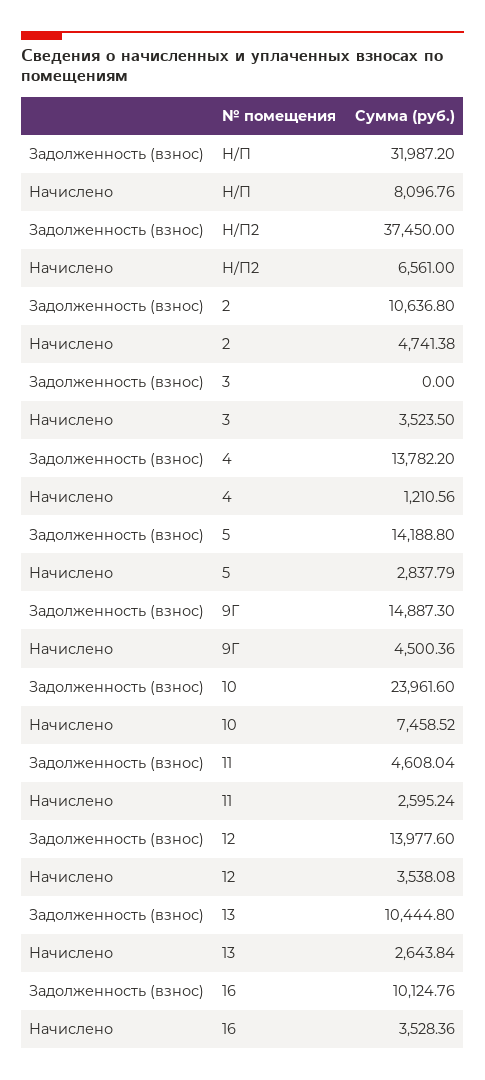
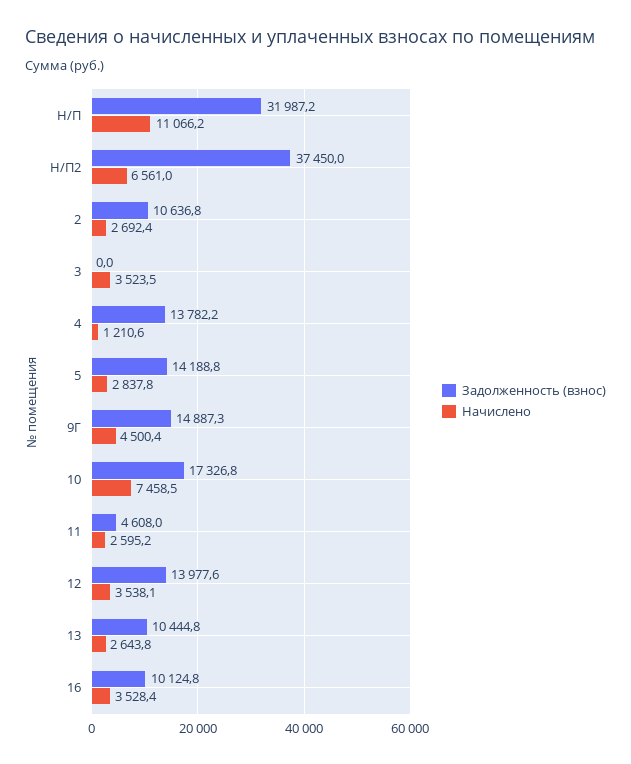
  {
    "Задолженность (взнос)": {
      "Н/П": 31987.2,
      "Н/П2": 37450,
      "2": 10636.8,
      "3": 0,
      "4": 13782.2,
      "5": 14188.8,
      "9Г": 14887.3,
-     "10": 23961.6,
+     "10": 17326.8,
      "11": 4608.04,
      "12": 13977.6,
      "13": 10444.8,
      "16": 10124.76
    },
    "Начислено": {
-     "Н/П": 8096.76,
+     "Н/П": 11066.2,
      "Н/П2": 6561,
-     "2": 4741.38,
+     "2": 2692.4,
      "3": 3523.5,
      "4": 1210.56,
      "5": 2837.79,
      "9Г": 4500.36,
      "10": 7458.52,
      "11": 2595.24,
      "12": 3538.08,
      "13": 2643.84,
      "16": 3528.36
    }
  }

